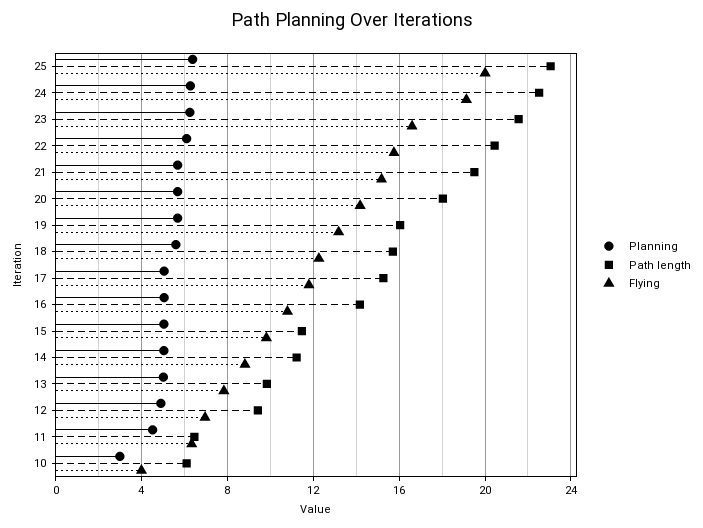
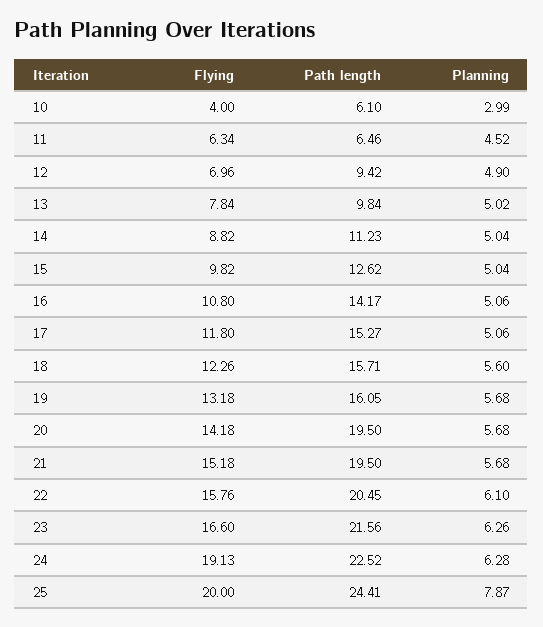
  {
    "Planning": {
-     "25": 6.5,
+     "25": 7.87,
      "24": 6.28,
      "23": 6.26,
      "22": 6.1,
      "21": 5.68,
      "20": 5.68,
      "19": 5.68,
      "18": 5.6,
      "17": 5.06,
      "16": 5.06,
      "15": 5.04,
      "14": 5.04,
      "13": 5.02,
      "12": 4.9,
      "11": 4.52,
      "10": 2.99
    },
    "Path length": {
-     "25": 23,
+     "25": 24.41,
      "24": 22.52,
      "23": 21.56,
      "22": 20.45,
      "21": 19.5,
-     "20": 18,
+     "20": 19.5,
      "19": 16.05,
      "18": 15.71,
      "17": 15.27,
      "16": 14.17,
-     "15": 11.5,
+     "15": 12.62,
      "14": 11.23,
      "13": 9.84,
      "12": 9.42,
      "11": 6.46,
      "10": 6.1
    },
    "Flying": {
      "25": 20,
      "24": 19.13,
      "23": 16.6,
      "22": 15.76,
      "21": 15.18,
      "20": 14.18,
      "19": 13.18,
      "18": 12.26,
      "17": 11.8,
      "16": 10.8,
      "15": 9.82,
      "14": 8.82,
      "13": 7.84,
      "12": 6.96,
      "11": 6.34,
      "10": 4
    }
  }

